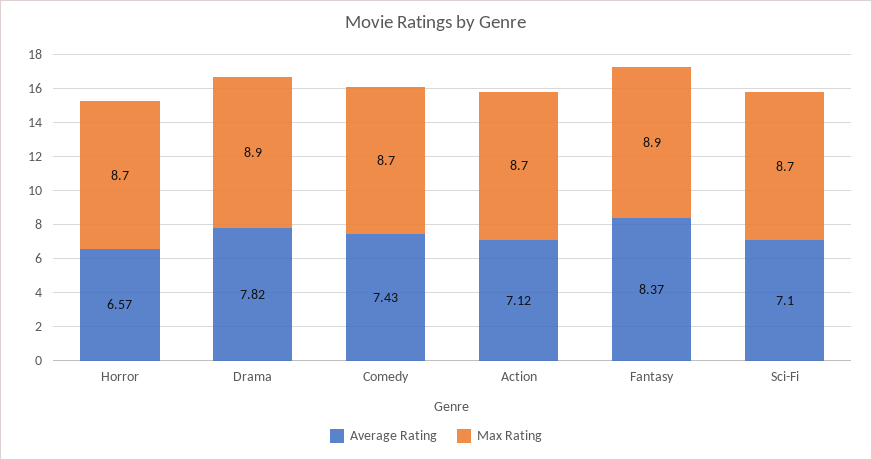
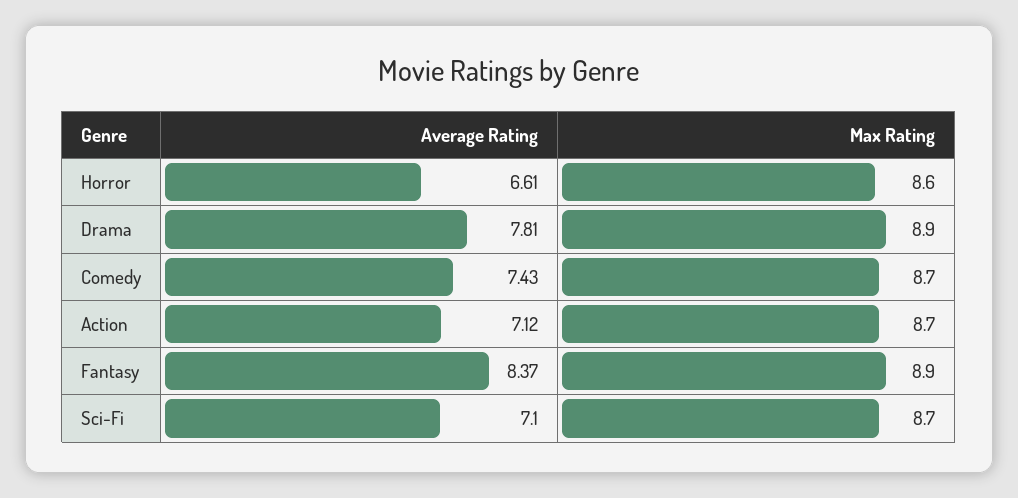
  {
    "Average Rating": {
-     "Horror": 6.57,
+     "Horror": 6.61,
-     "Drama": 7.82,
+     "Drama": 7.81,
      "Comedy": 7.43,
      "Action": 7.12,
      "Fantasy": 8.37,
      "Sci-Fi": 7.1
    },
    "Max Rating": {
-     "Horror": 8.7,
+     "Horror": 8.6,
      "Drama": 8.9,
      "Comedy": 8.7,
      "Action": 8.7,
      "Fantasy": 8.9,
      "Sci-Fi": 8.7
    }
  }

